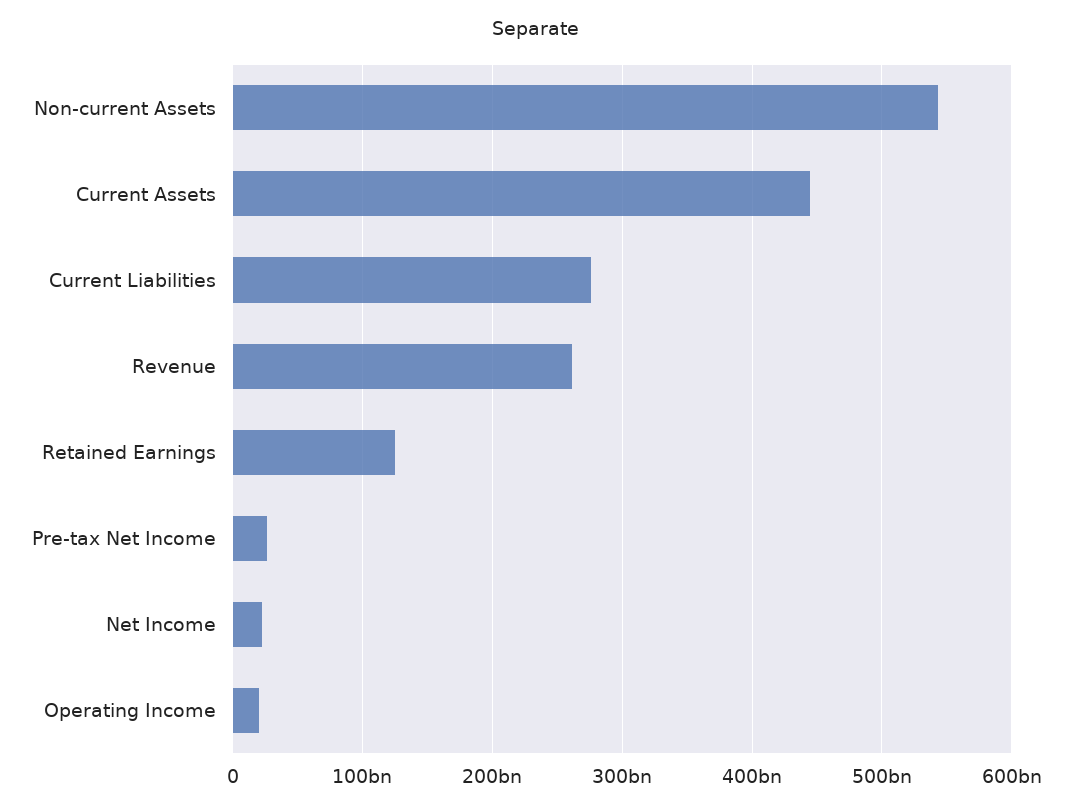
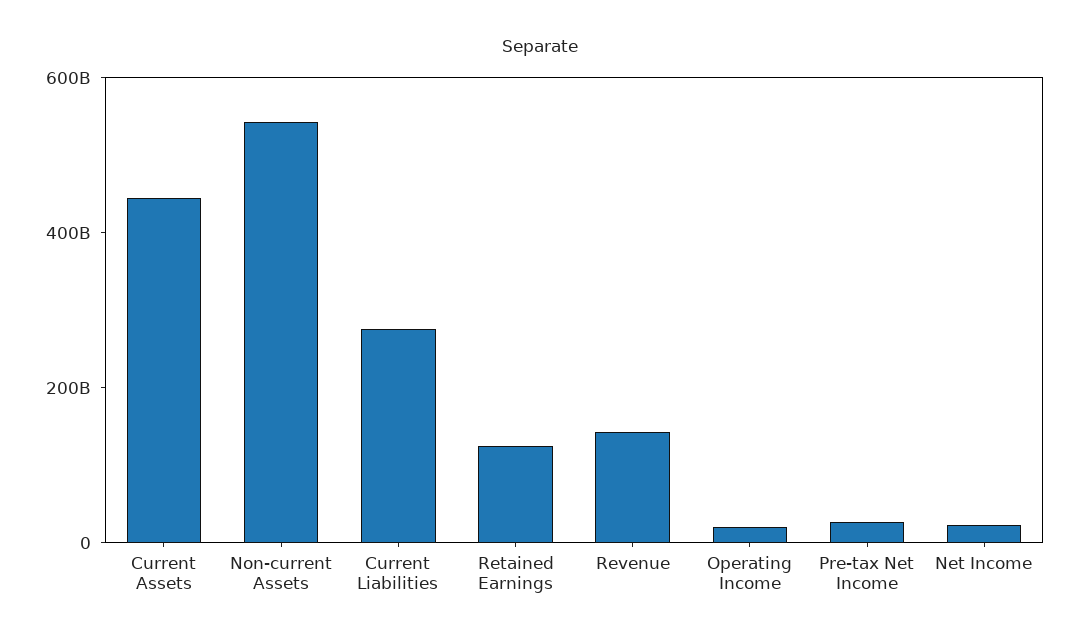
  {
    "Non-current Assets": 540000000000,
    "Current Assets": 440000000000,
    "Current Liabilities": 280000000000,
-   "Revenue": 260000000000,
+   "Revenue": 150000000000,
    "Retained Earnings": 130000000000,
    "Pre-tax Net Income": 30000000000,
    "Net Income": 20000000000,
    "Operating Income": 20000000000
  }

